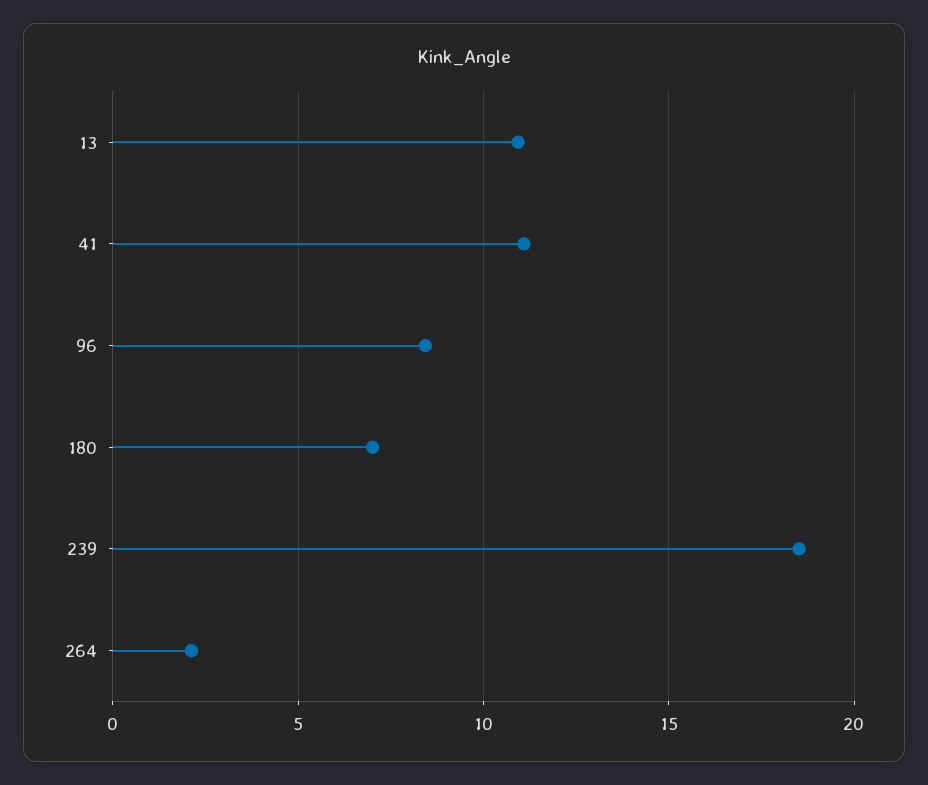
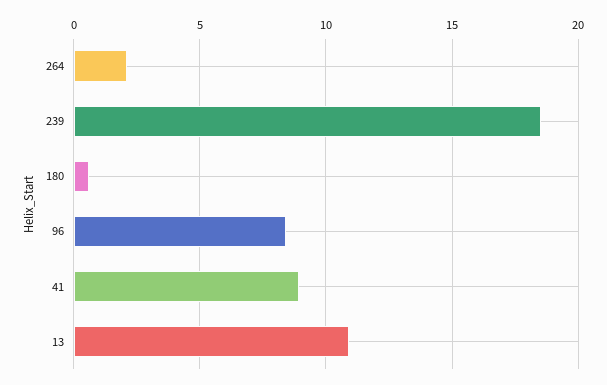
  {
    "13": 11,
-   "41": 11,
+   "41": 9,
    "96": 8.5,
-   "180": 7,
+   "180": 0.5,
    "239": 18.5,
    "264": 2
  }

